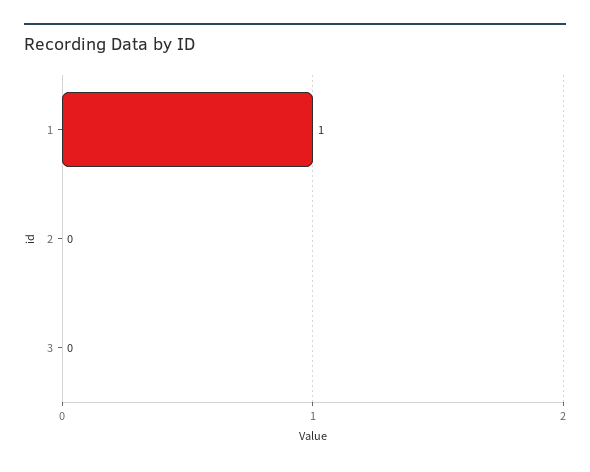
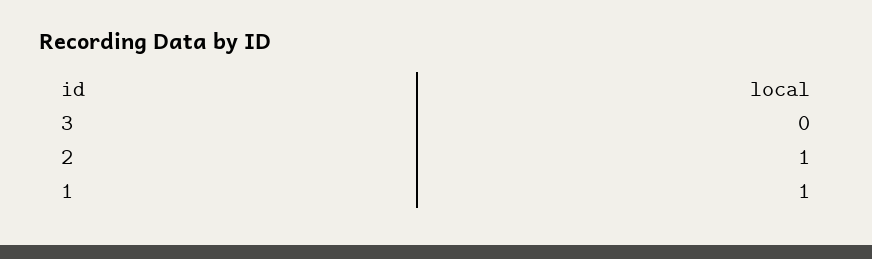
  {
    "1": 1,
-   "2": 0,
+   "2": 1,
    "3": 0
  }

